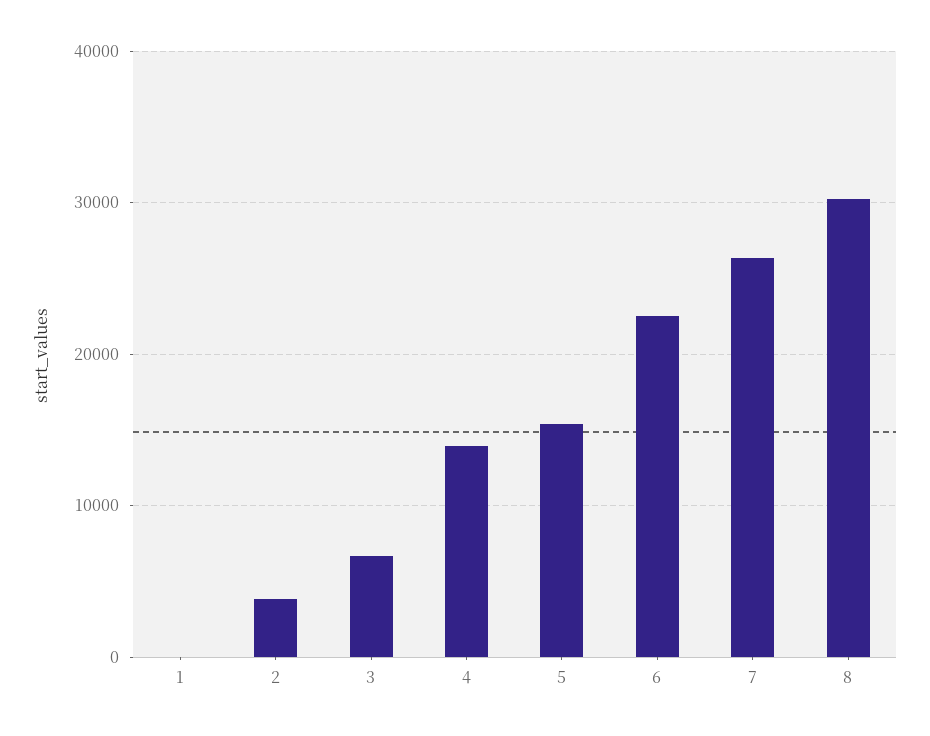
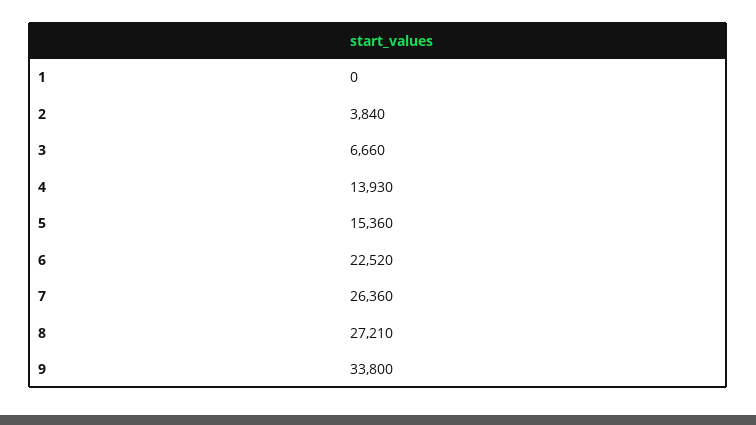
  {
    "1": 0,
    "2": 3840,
    "3": 6660,
    "4": 13930,
    "5": 15360,
    "6": 22520,
    "7": 26360,
-   "8": 30000
+   "8": 27210,
+   "9": 33800
  }

